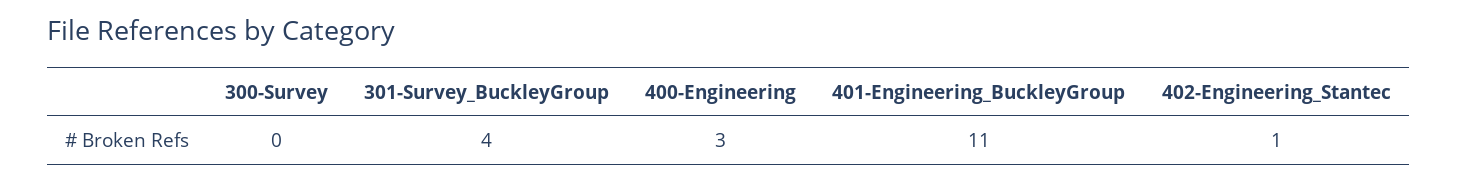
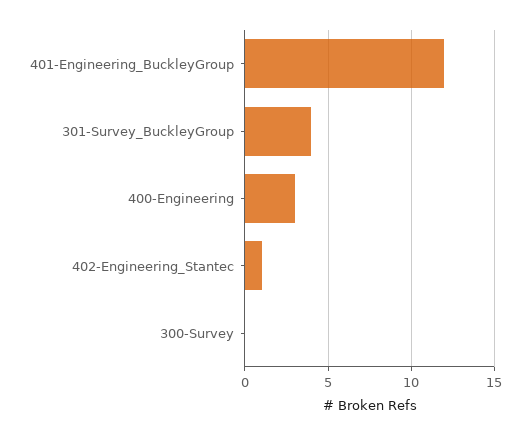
  {
    "300-Survey": 0,
    "301-Survey_BuckleyGroup": 4,
    "400-Engineering": 3,
-   "401-Engineering_BuckleyGroup": 11,
+   "401-Engineering_BuckleyGroup": 12,
    "402-Engineering_Stantec": 1
  }

